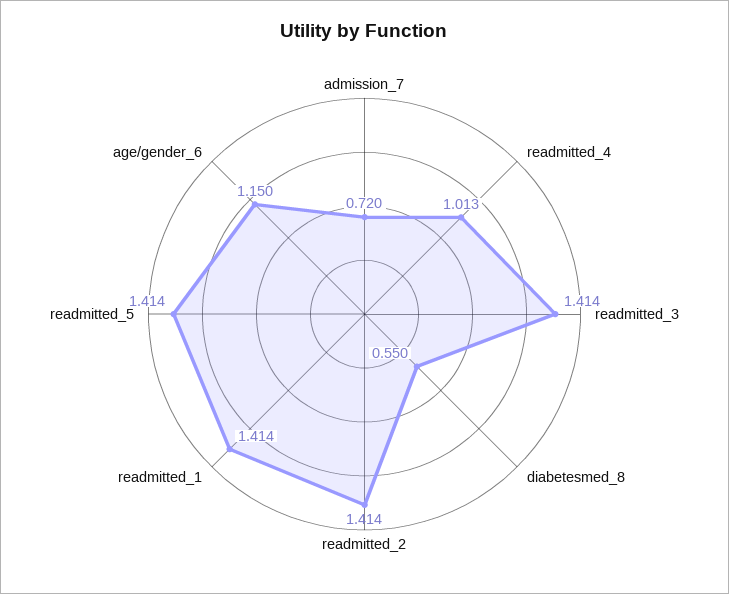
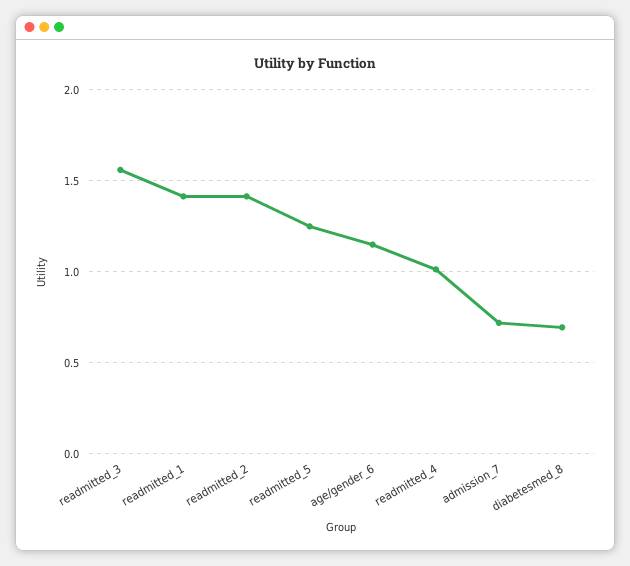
  {
    "admission_7": 0.72,
    "readmitted_4": 1.013,
-   "readmitted_3": 1.414,
+   "readmitted_3": 1.55,
-   "diabetesmed_8": 0.55,
+   "diabetesmed_8": 0.7,
    "readmitted_2": 1.414,
    "readmitted_1": 1.414,
-   "readmitted_5": 1.414,
+   "readmitted_5": 1.25,
    "age/gender_6": 1.15
  }

